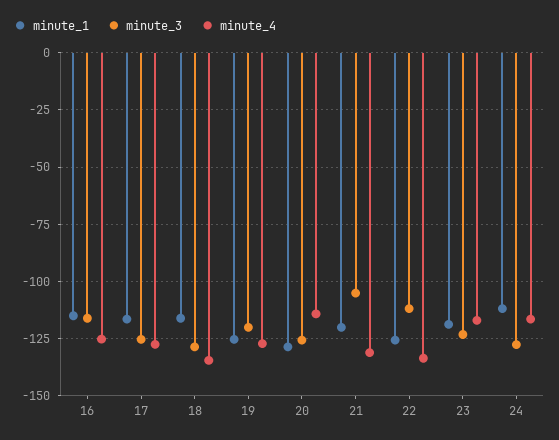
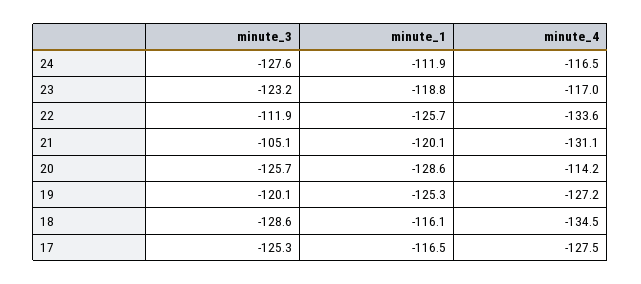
  {
    "minute_1": {
-     "16": -115,
      "17": -116.5,
      "18": -116.1,
      "19": -125.3,
      "20": -128.6,
      "21": -120.1,
      "22": -125.7,
      "23": -118.8,
      "24": -111.9
    },
    "minute_3": {
-     "16": -115,
      "17": -125.3,
      "18": -128.6,
      "19": -120.1,
      "20": -125.7,
      "21": -105.1,
      "22": -111.9,
      "23": -123.2,
      "24": -127.6
    },
    "minute_4": {
-     "16": -125,
      "17": -127.5,
      "18": -134.5,
      "19": -127.2,
      "20": -114.2,
      "21": -131.1,
      "22": -133.6,
      "23": -117,
      "24": -116.5
    }
  }

